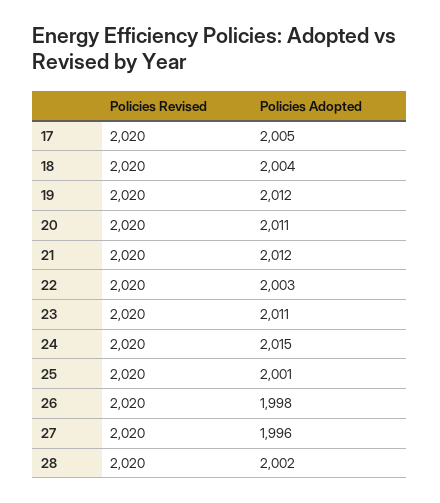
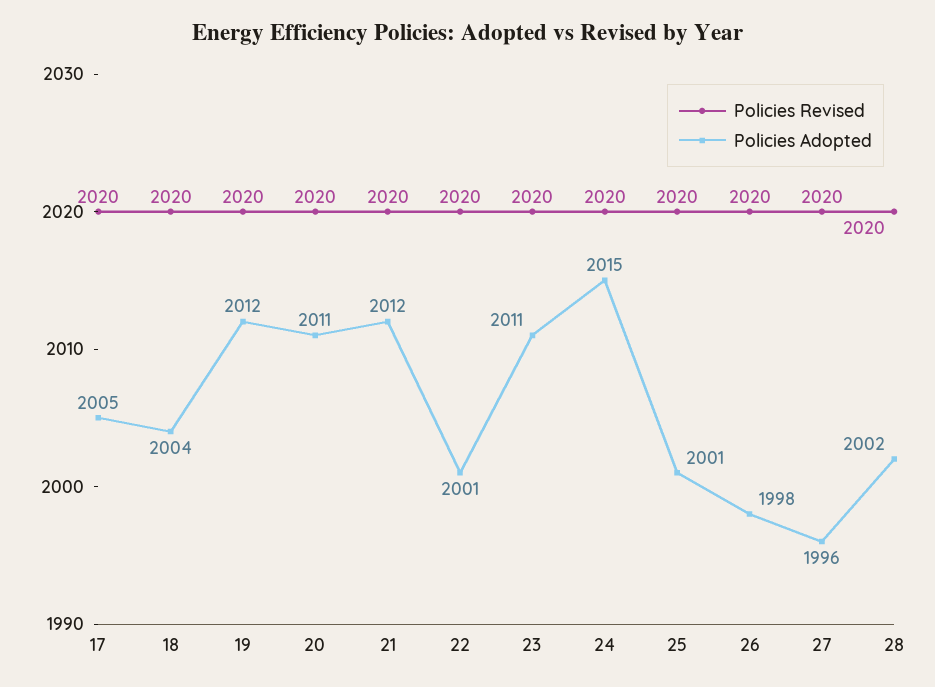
  {
    "Policies Revised": {
      "17": 2020,
      "18": 2020,
      "19": 2020,
      "20": 2020,
      "21": 2020,
      "22": 2020,
      "23": 2020,
      "24": 2020,
      "25": 2020,
      "26": 2020,
      "27": 2020,
      "28": 2020
    },
    "Policies Adopted": {
      "17": 2005,
      "18": 2004,
      "19": 2012,
      "20": 2011,
      "21": 2012,
-     "22": 2003,
+     "22": 2001,
      "23": 2011,
      "24": 2015,
      "25": 2001,
      "26": 1998,
      "27": 1996,
      "28": 2002
    }
  }

